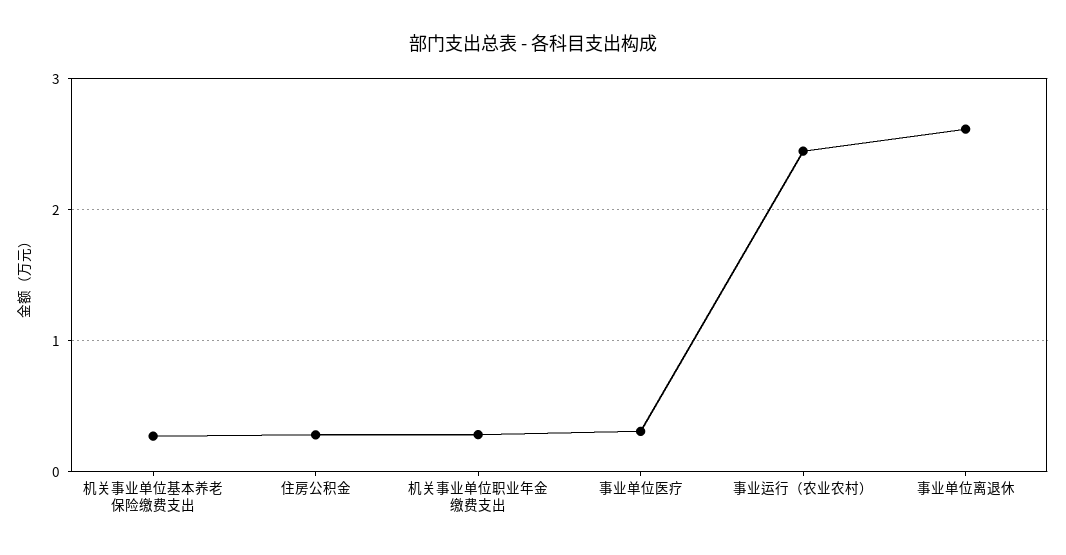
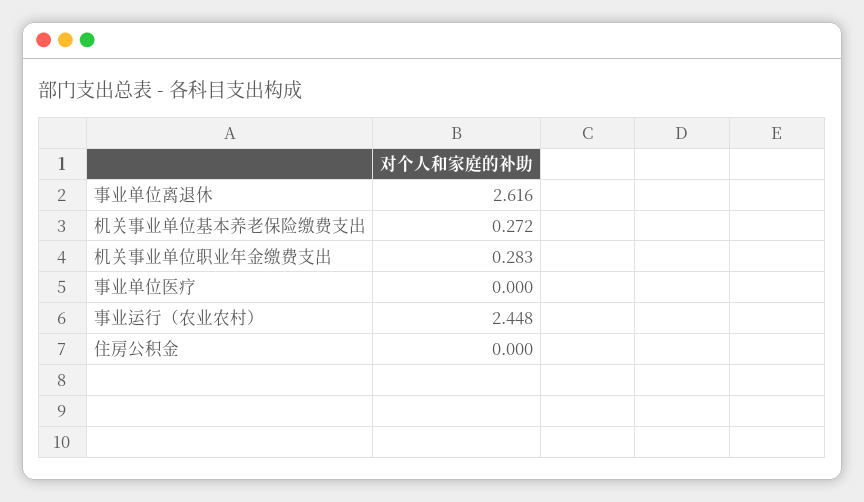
  {
    "机关事业单位基本养老保险缴费支出": 0.272,
-   "住房公积金": 0.3,
+   "住房公积金": 0,
    "机关事业单位职业年金缴费支出": 0.283,
-   "事业单位医疗": 0.3,
+   "事业单位医疗": 0,
    "事业运行（农业农村）": 2.448,
    "事业单位离退休": 2.616
  }

